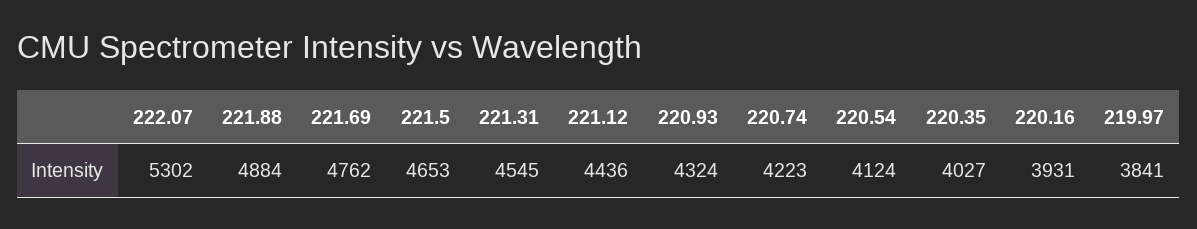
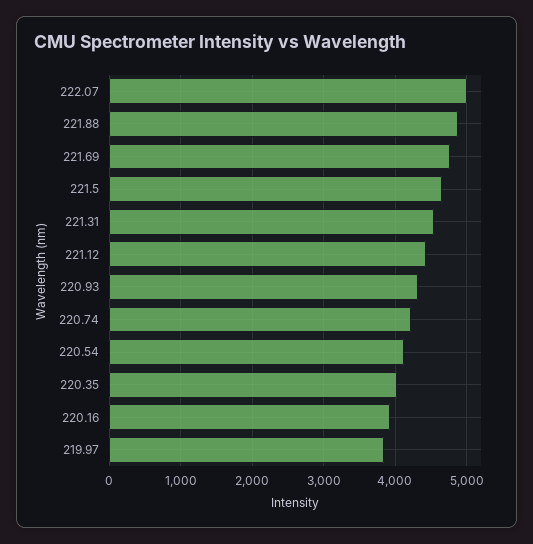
  {
-   "222.07": 5302,
+   "222.07": 5000,
    "221.88": 4884,
    "221.69": 4762,
    "221.5": 4653,
    "221.31": 4545,
    "221.12": 4436,
    "220.93": 4324,
    "220.74": 4223,
    "220.54": 4124,
    "220.35": 4027,
    "220.16": 3931,
    "219.97": 3841
  }

